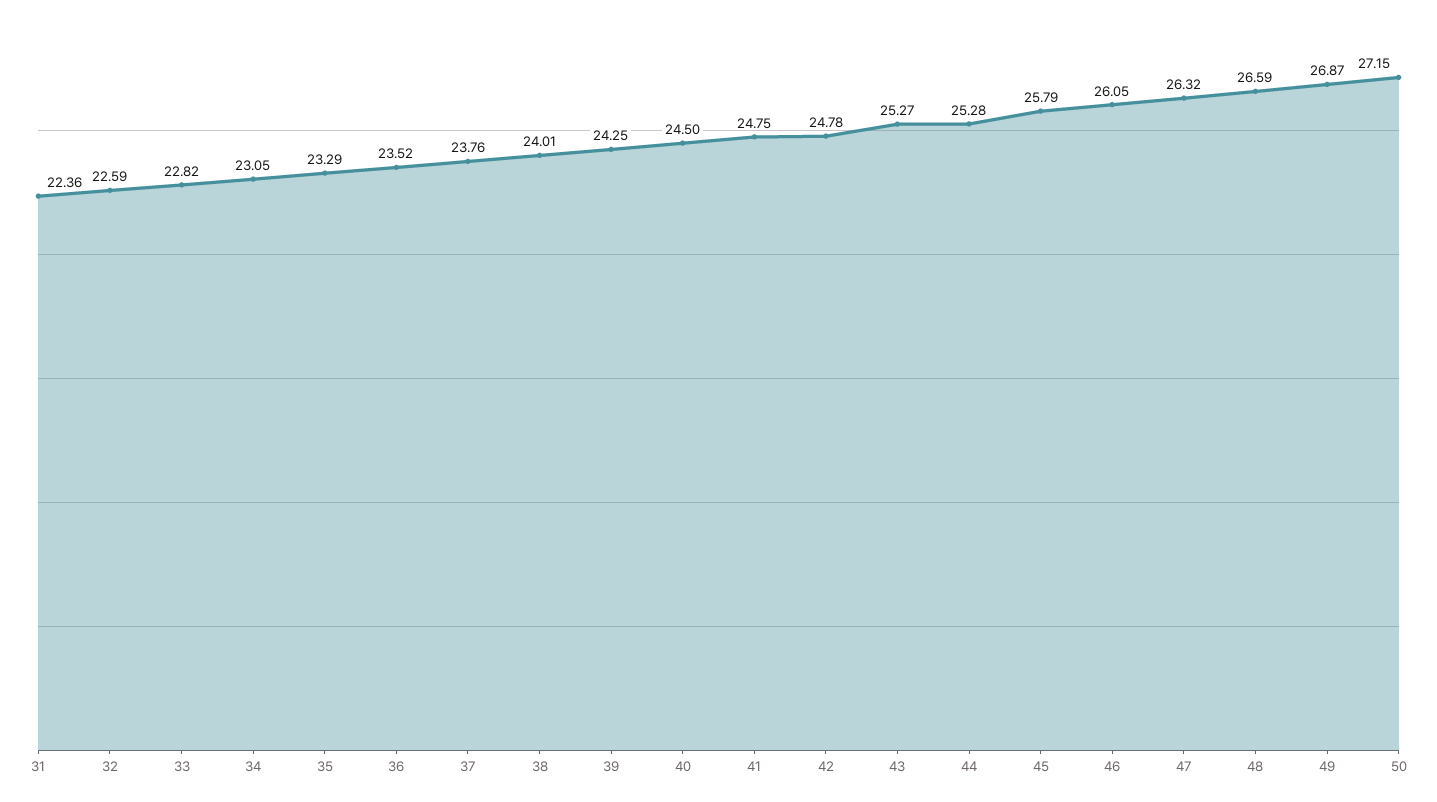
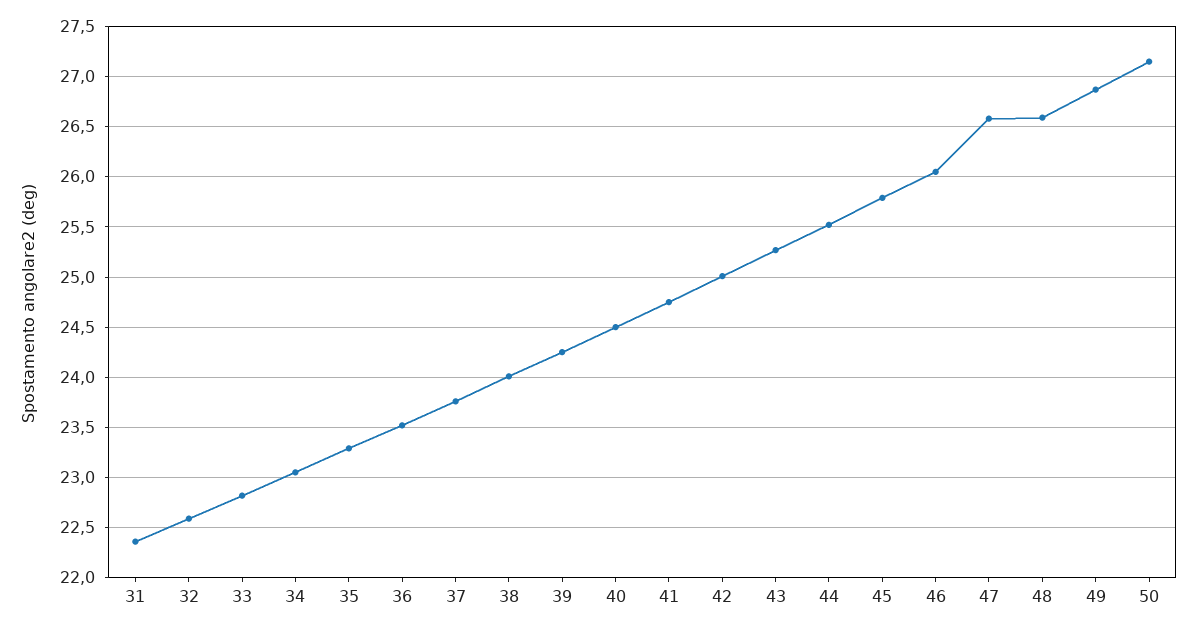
  {
    "31": 22.36,
    "32": 22.59,
    "33": 22.82,
    "34": 23.05,
    "35": 23.29,
    "36": 23.52,
    "37": 23.76,
    "38": 24.01,
    "39": 24.25,
    "40": 24.5,
    "41": 24.75,
-   "42": 24.78,
+   "42": 25,
    "43": 25.27,
-   "44": 25.28,
+   "44": 25.5,
    "45": 25.79,
    "46": 26.05,
-   "47": 26.32,
+   "47": 26.6,
    "48": 26.59,
    "49": 26.87,
    "50": 27.15
  }

